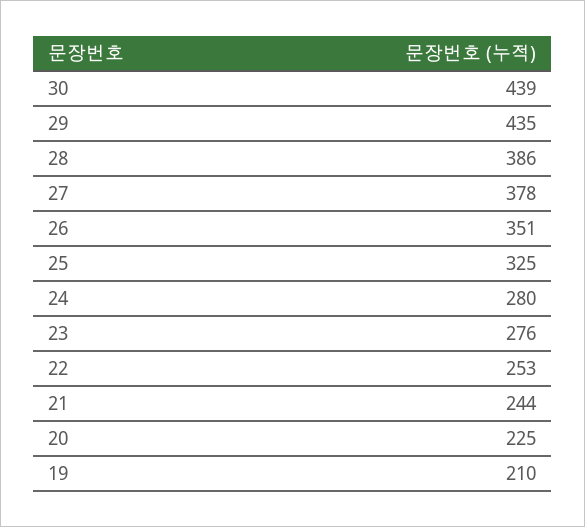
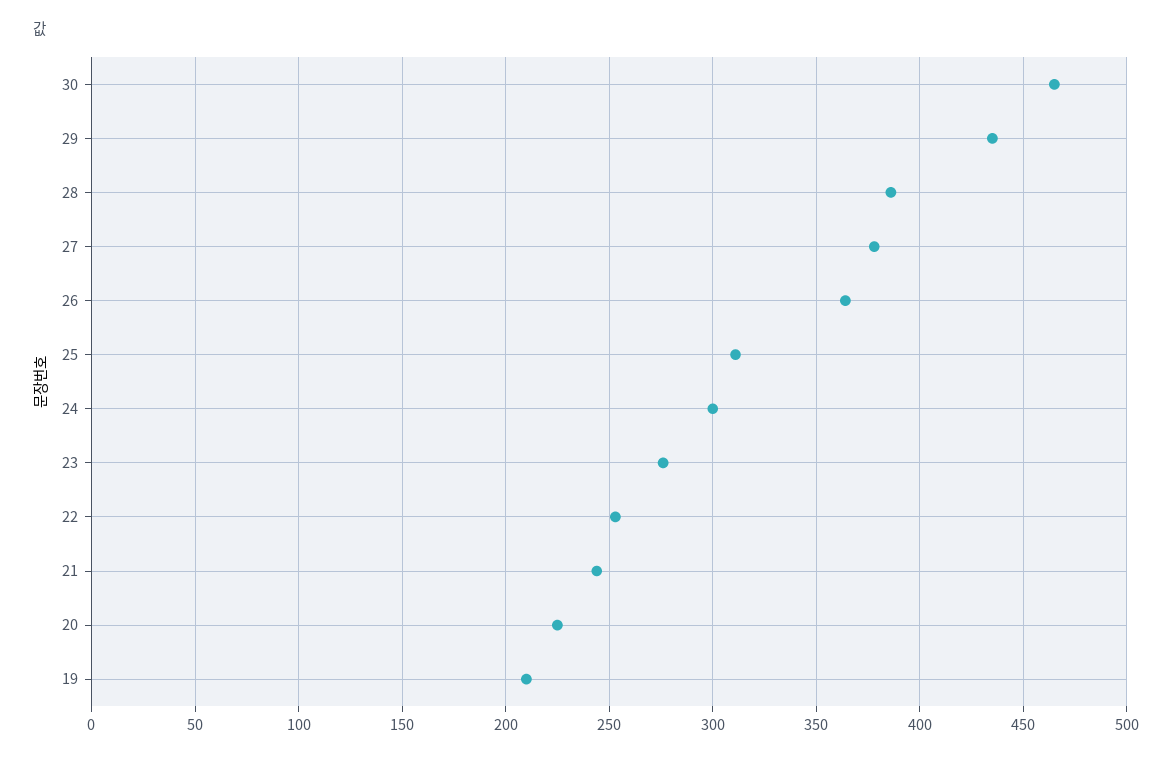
  {
-   "30": 439,
+   "30": 465,
    "29": 435,
    "28": 386,
    "27": 378,
-   "26": 351,
+   "26": 365,
-   "25": 325,
+   "25": 310,
-   "24": 280,
+   "24": 300,
    "23": 276,
    "22": 253,
    "21": 244,
    "20": 225,
    "19": 210
  }

